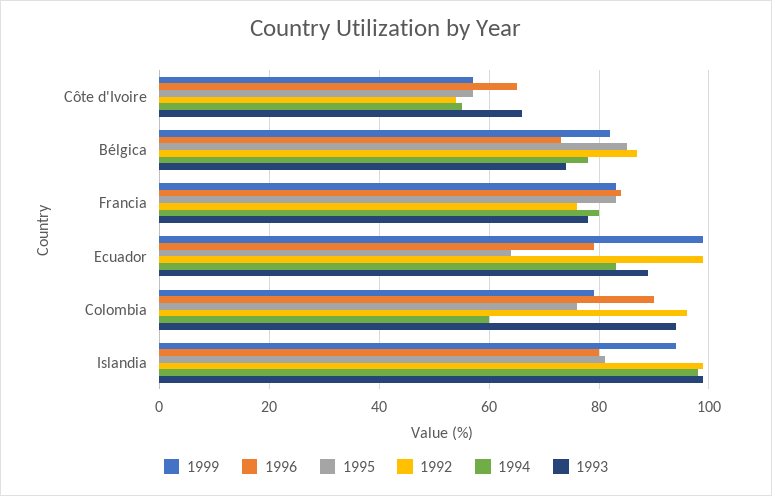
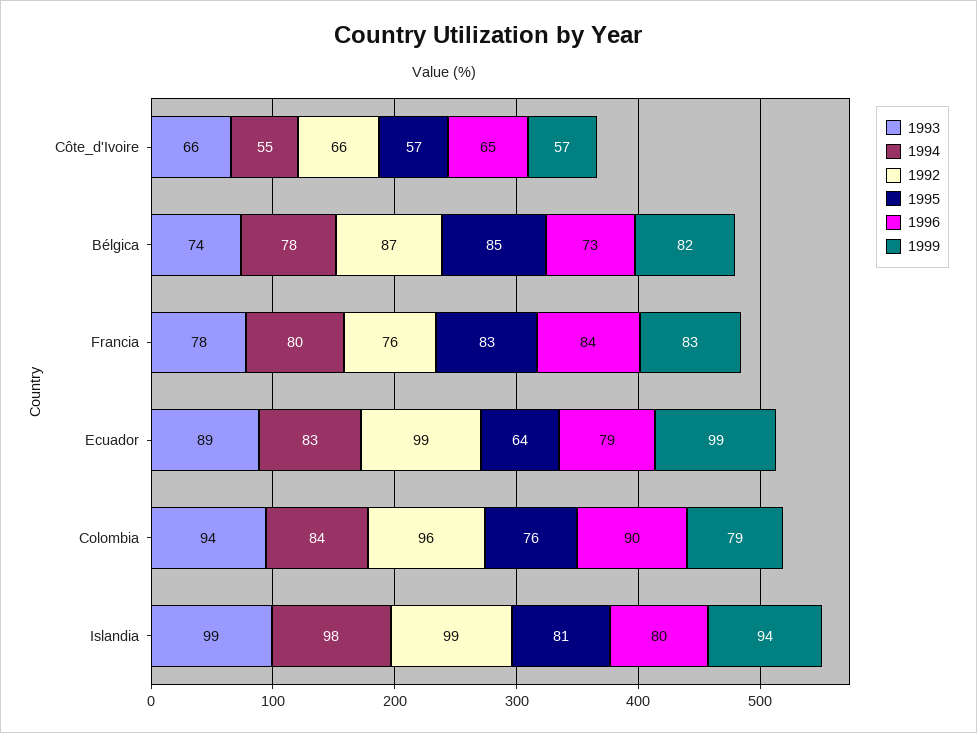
  {
    "1999": {
      "Côte d'Ivoire": 57,
      "Bélgica": 82,
      "Francia": 83,
      "Ecuador": 99,
      "Colombia": 79,
      "Islandia": 94
    },
    "1996": {
      "Côte d'Ivoire": 65,
      "Bélgica": 73,
      "Francia": 84,
      "Ecuador": 79,
      "Colombia": 90,
      "Islandia": 80
    },
    "1995": {
      "Côte d'Ivoire": 57,
      "Bélgica": 85,
      "Francia": 83,
      "Ecuador": 64,
      "Colombia": 76,
      "Islandia": 81
    },
    "1992": {
-     "Côte d'Ivoire": 55,
+     "Côte d'Ivoire": 66,
      "Bélgica": 87,
      "Francia": 76,
      "Ecuador": 99,
      "Colombia": 96,
      "Islandia": 99
    },
    "1994": {
      "Côte d'Ivoire": 55,
      "Bélgica": 78,
      "Francia": 80,
      "Ecuador": 83,
-     "Colombia": 60,
+     "Colombia": 84,
      "Islandia": 98
    },
    "1993": {
      "Côte d'Ivoire": 66,
      "Bélgica": 74,
      "Francia": 78,
      "Ecuador": 89,
      "Colombia": 94,
      "Islandia": 99
    }
  }

